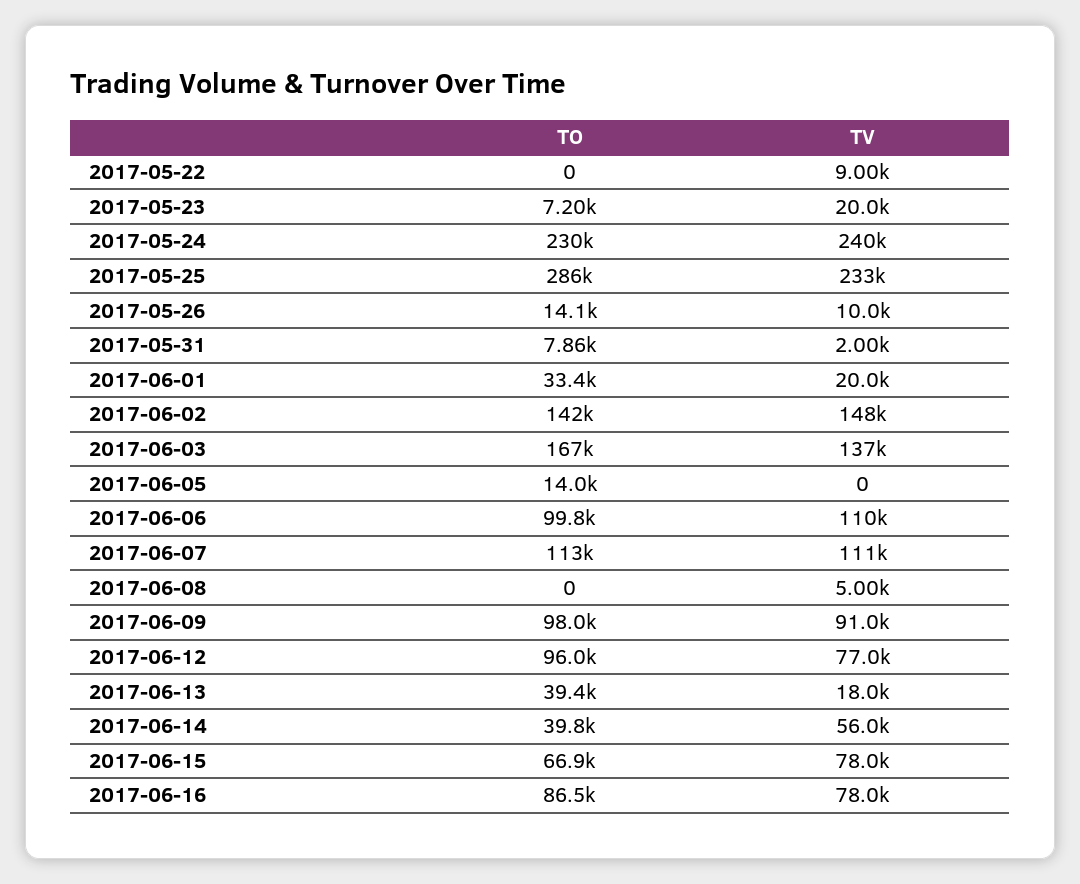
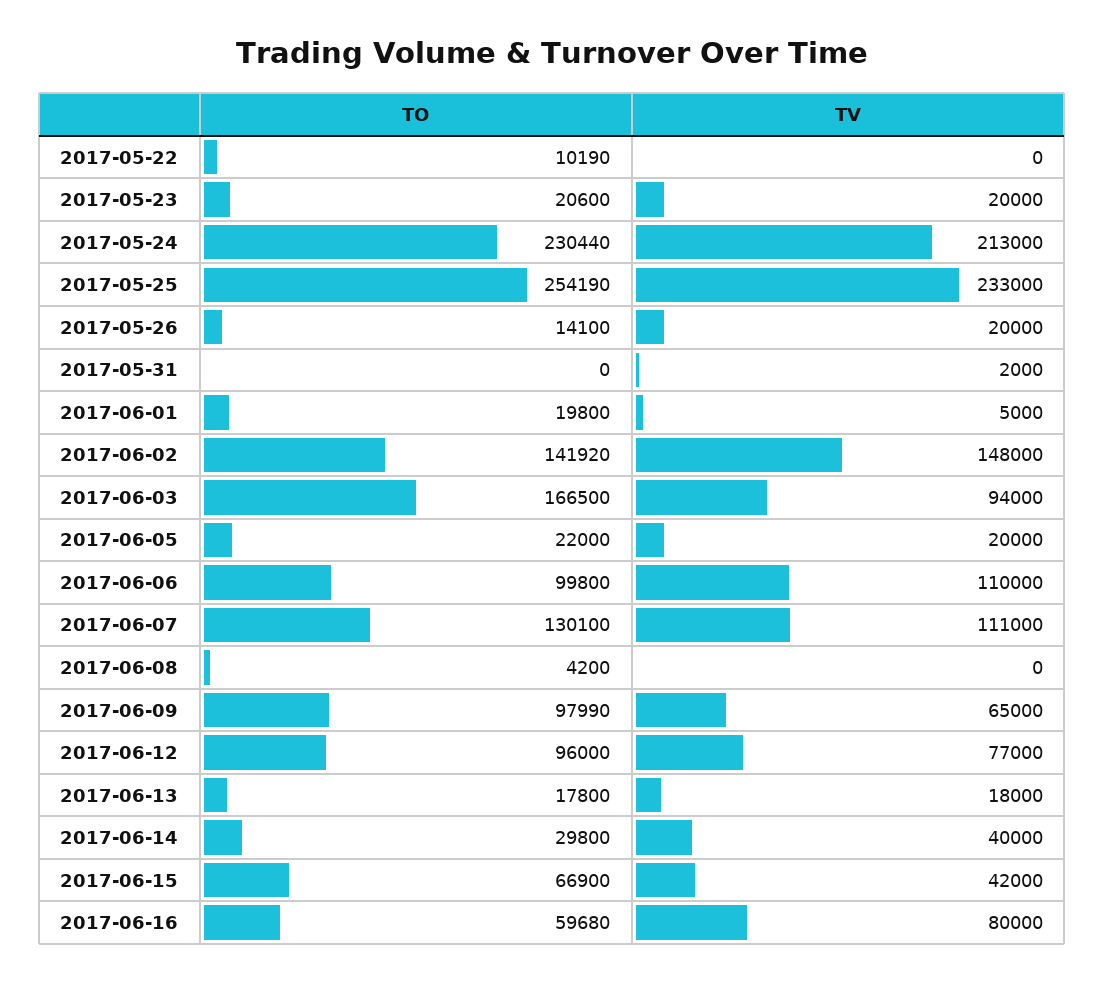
  {
    "TO": {
-     "2017-05-22": 0,
+     "2017-05-22": 10190,
-     "2017-05-23": 7200,
+     "2017-05-23": 20600,
      "2017-05-24": 230440,
-     "2017-05-25": 286000,
+     "2017-05-25": 254190,
      "2017-05-26": 14100,
-     "2017-05-31": 7860,
+     "2017-05-31": 0,
-     "2017-06-01": 33400,
+     "2017-06-01": 19800,
      "2017-06-02": 141920,
      "2017-06-03": 166500,
-     "2017-06-05": 14000,
+     "2017-06-05": 22000,
      "2017-06-06": 99800,
-     "2017-06-07": 113000,
+     "2017-06-07": 130100,
-     "2017-06-08": 0,
+     "2017-06-08": 4200,
      "2017-06-09": 97990,
      "2017-06-12": 96000,
-     "2017-06-13": 39400,
+     "2017-06-13": 17800,
-     "2017-06-14": 39800,
+     "2017-06-14": 29800,
      "2017-06-15": 66900,
-     "2017-06-16": 86500
+     "2017-06-16": 59680
    },
    "TV": {
-     "2017-05-22": 9000,
+     "2017-05-22": 0,
      "2017-05-23": 20000,
-     "2017-05-24": 240000,
+     "2017-05-24": 213000,
      "2017-05-25": 233000,
-     "2017-05-26": 10000,
+     "2017-05-26": 20000,
      "2017-05-31": 2000,
-     "2017-06-01": 20000,
+     "2017-06-01": 5000,
      "2017-06-02": 148000,
-     "2017-06-03": 137000,
+     "2017-06-03": 94000,
-     "2017-06-05": 0,
+     "2017-06-05": 20000,
      "2017-06-06": 110000,
      "2017-06-07": 111000,
-     "2017-06-08": 5000,
+     "2017-06-08": 0,
-     "2017-06-09": 91000,
+     "2017-06-09": 65000,
      "2017-06-12": 77000,
      "2017-06-13": 18000,
-     "2017-06-14": 56000,
+     "2017-06-14": 40000,
-     "2017-06-15": 78000,
+     "2017-06-15": 42000,
-     "2017-06-16": 78000
+     "2017-06-16": 80000
    }
  }

